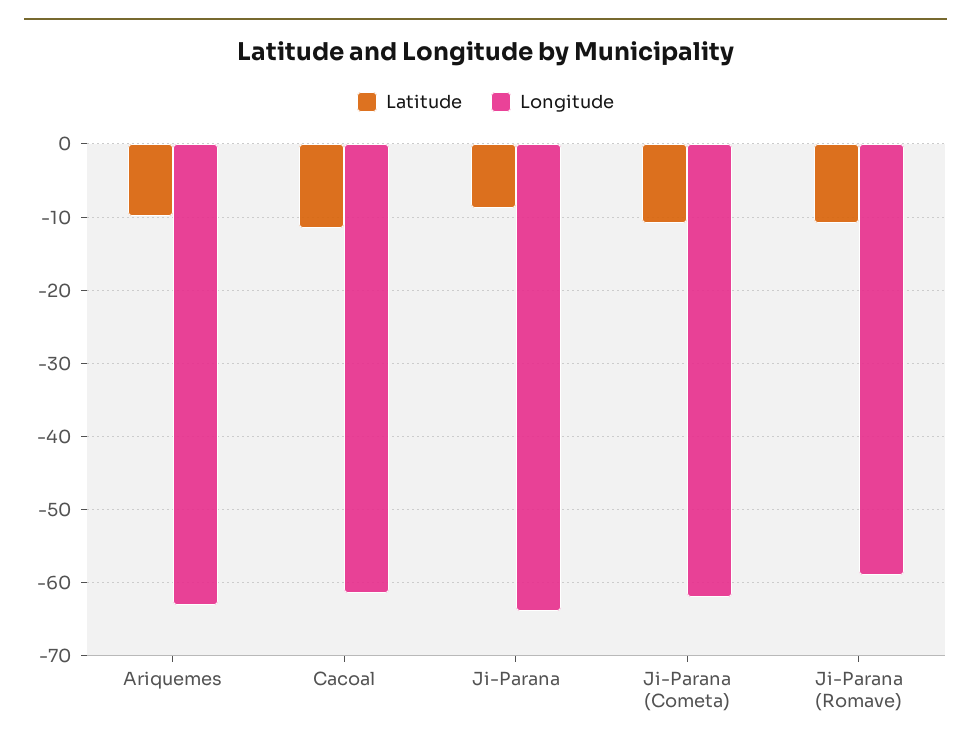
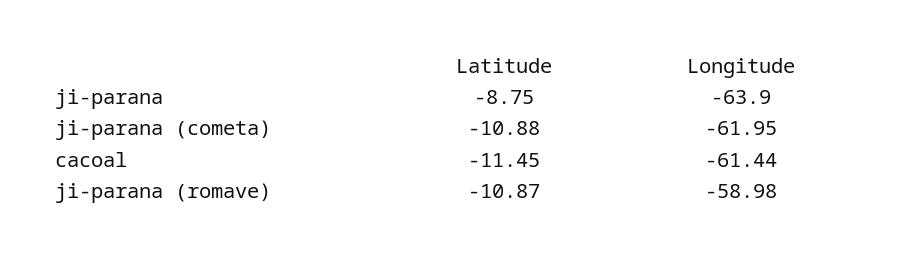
  {
    "Latitude": {
-     "Ariquemes": -10,
      "Cacoal": -11.45,
      "Ji-Parana": -8.75,
      "Ji-Parana (Cometa)": -10.88,
      "Ji-Parana (Romave)": -10.87
    },
    "Longitude": {
-     "Ariquemes": -63,
      "Cacoal": -61.44,
      "Ji-Parana": -63.9,
      "Ji-Parana (Cometa)": -61.95,
      "Ji-Parana (Romave)": -58.98
    }
  }

